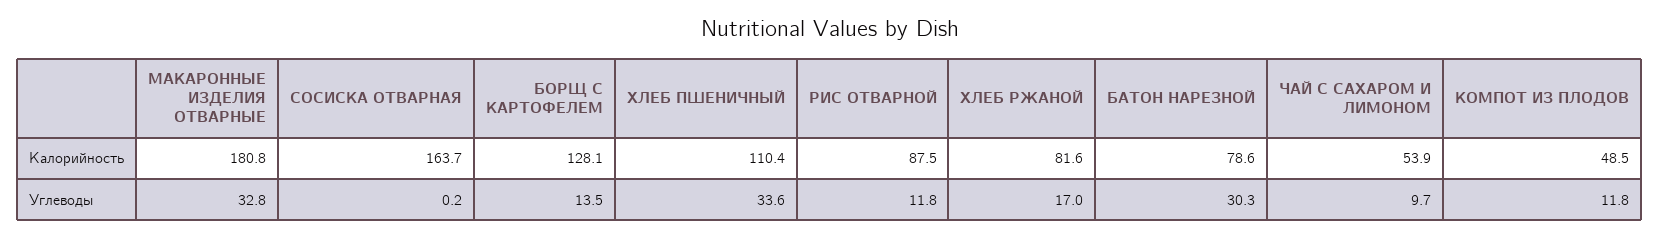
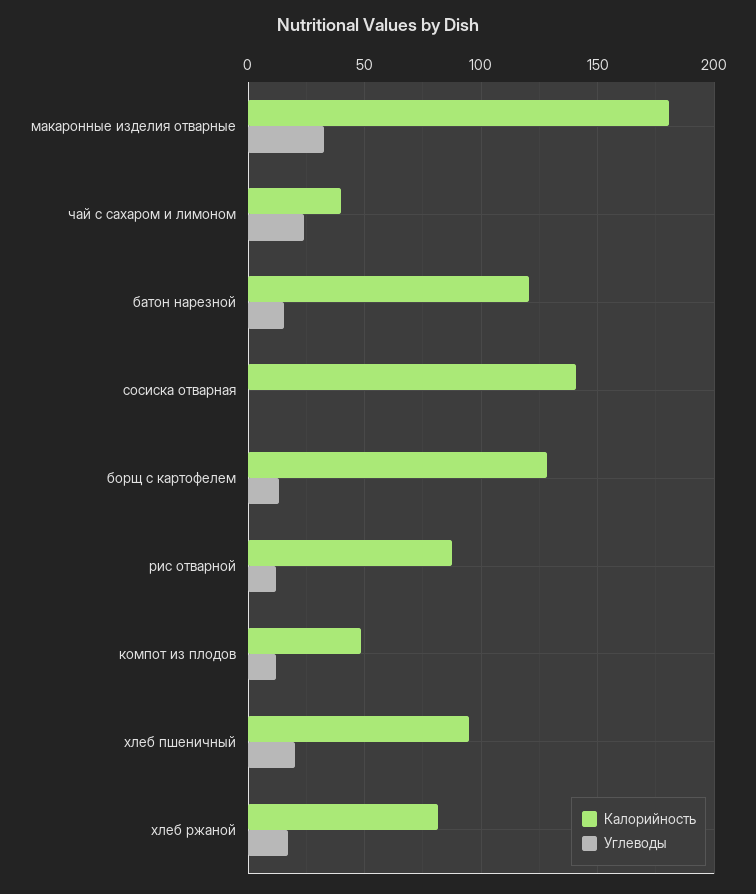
  {
    "Калорийность": {
      "МАКАРОННЫЕ ИЗДЕЛИЯ ОТВАРНЫЕ": 180.8,
-     "СОСИСКА ОТВАРНАЯ": 163.7,
+     "СОСИСКА ОТВАРНАЯ": 140,
      "БОРЩ С КАРТОФЕЛЕМ": 128.1,
-     "ХЛЕБ ПШЕНИЧНЫЙ": 110.4,
+     "ХЛЕБ ПШЕНИЧНЫЙ": 95,
      "РИС ОТВАРНОЙ": 87.5,
      "ХЛЕБ РЖАНОЙ": 81.6,
-     "БАТОН НАРЕЗНОЙ": 78.6,
+     "БАТОН НАРЕЗНОЙ": 120,
-     "ЧАЙ С САХАРОМ И ЛИМОНОМ": 53.9,
+     "ЧАЙ С САХАРОМ И ЛИМОНОМ": 40,
      "КОМПОТ ИЗ ПЛОДОВ": 48.5
    },
    "Углеводы": {
      "МАКАРОННЫЕ ИЗДЕЛИЯ ОТВАРНЫЕ": 32.8,
      "СОСИСКА ОТВАРНАЯ": 0.2,
      "БОРЩ С КАРТОФЕЛЕМ": 13.5,
-     "ХЛЕБ ПШЕНИЧНЫЙ": 33.6,
+     "ХЛЕБ ПШЕНИЧНЫЙ": 20,
      "РИС ОТВАРНОЙ": 11.8,
      "ХЛЕБ РЖАНОЙ": 17,
-     "БАТОН НАРЕЗНОЙ": 30.3,
+     "БАТОН НАРЕЗНОЙ": 15,
-     "ЧАЙ С САХАРОМ И ЛИМОНОМ": 9.7,
+     "ЧАЙ С САХАРОМ И ЛИМОНОМ": 25,
      "КОМПОТ ИЗ ПЛОДОВ": 11.8
    }
  }

